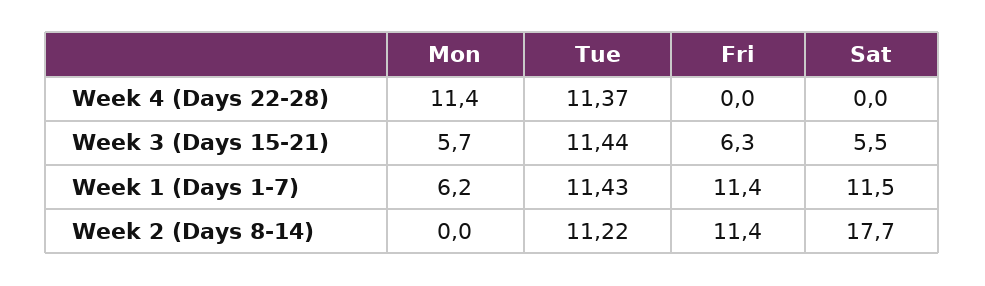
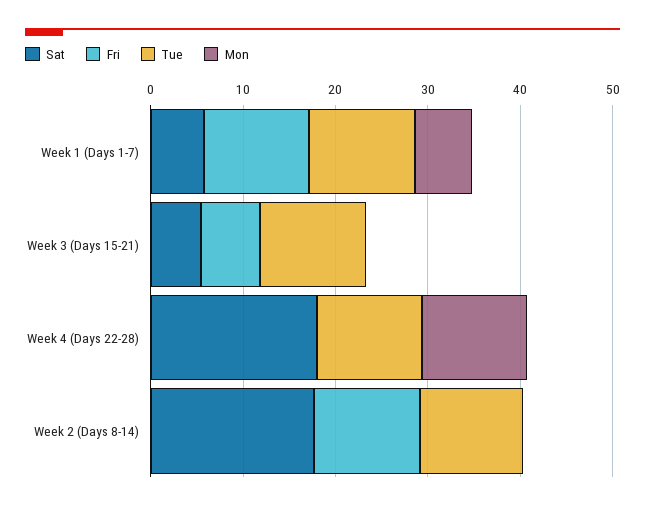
  {
    "Mon": {
      "Week 4 (Days 22-28)": 11.4,
-     "Week 3 (Days 15-21)": 5.7,
+     "Week 3 (Days 15-21)": 0,
      "Week 1 (Days 1-7)": 6.2,
      "Week 2 (Days 8-14)": 0
    },
    "Tue": {
      "Week 4 (Days 22-28)": 11.37,
      "Week 3 (Days 15-21)": 11.44,
      "Week 1 (Days 1-7)": 11.43,
      "Week 2 (Days 8-14)": 11.22
    },
    "Fri": {
      "Week 4 (Days 22-28)": 0,
      "Week 3 (Days 15-21)": 6.3,
      "Week 1 (Days 1-7)": 11.4,
      "Week 2 (Days 8-14)": 11.4
    },
    "Sat": {
-     "Week 4 (Days 22-28)": 0,
+     "Week 4 (Days 22-28)": 18,
      "Week 3 (Days 15-21)": 5.5,
-     "Week 1 (Days 1-7)": 11.5,
+     "Week 1 (Days 1-7)": 6,
      "Week 2 (Days 8-14)": 17.7
    }
  }

